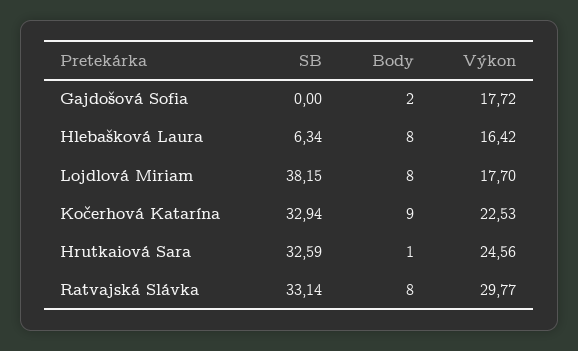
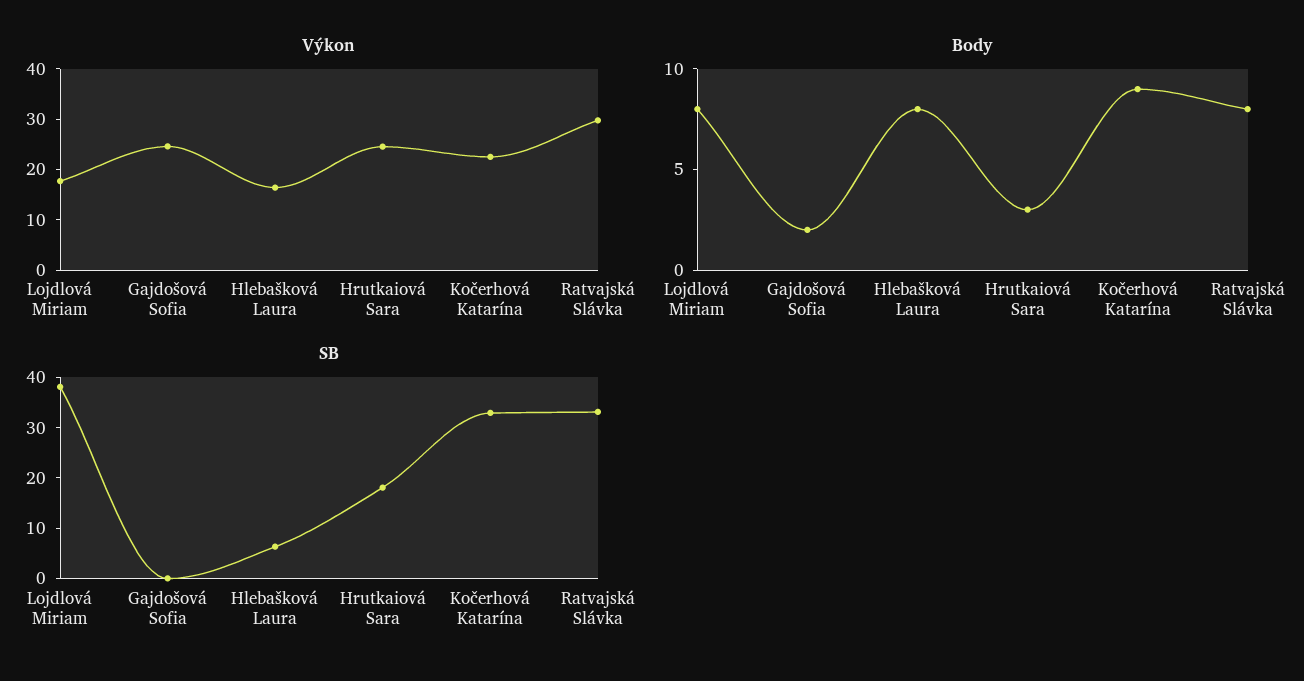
  {
    "SB": {
      "Gajdošová Sofia": 0,
      "Hlebašková Laura": 6.34,
      "Lojdlová Miriam": 38.15,
      "Kočerhová Katarína": 32.94,
-     "Hrutkaiová Sara": 32.59,
+     "Hrutkaiová Sara": 18,
      "Ratvajská Slávka": 33.14
    },
    "Body": {
      "Gajdošová Sofia": 2,
      "Hlebašková Laura": 8,
      "Lojdlová Miriam": 8,
      "Kočerhová Katarína": 9,
-     "Hrutkaiová Sara": 1,
+     "Hrutkaiová Sara": 3,
      "Ratvajská Slávka": 8
    },
    "Výkon": {
-     "Gajdošová Sofia": 17.72,
+     "Gajdošová Sofia": 24,
      "Hlebašková Laura": 16.42,
      "Lojdlová Miriam": 17.7,
      "Kočerhová Katarína": 22.53,
      "Hrutkaiová Sara": 24.56,
      "Ratvajská Slávka": 29.77
    }
  }

